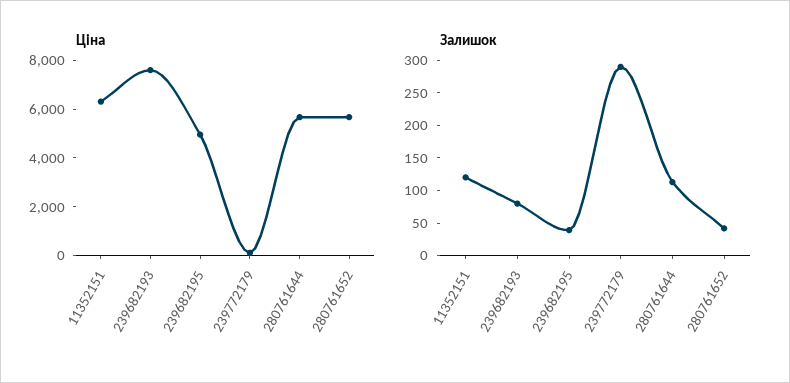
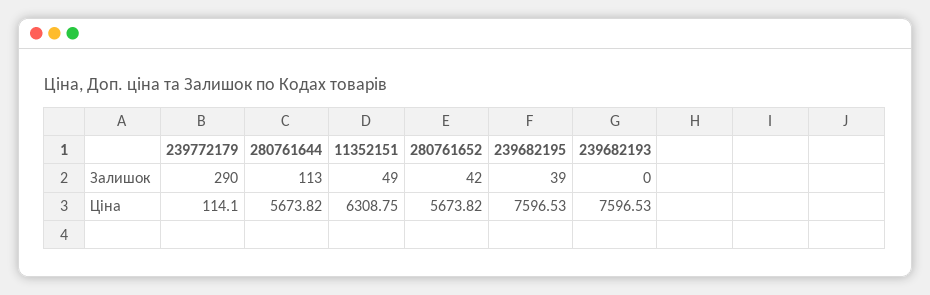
  {
    "Ціна": {
      "11352151": 6308.75,
      "239682193": 7596.53,
-     "239682195": 5000,
+     "239682195": 7596.53,
      "239772179": 114.1,
      "280761644": 5673.82,
      "280761652": 5673.82
    },
    "Залишок": {
-     "11352151": 125,
+     "11352151": 49,
-     "239682193": 75,
+     "239682193": 0,
      "239682195": 39,
      "239772179": 290,
      "280761644": 113,
      "280761652": 42
    }
  }

